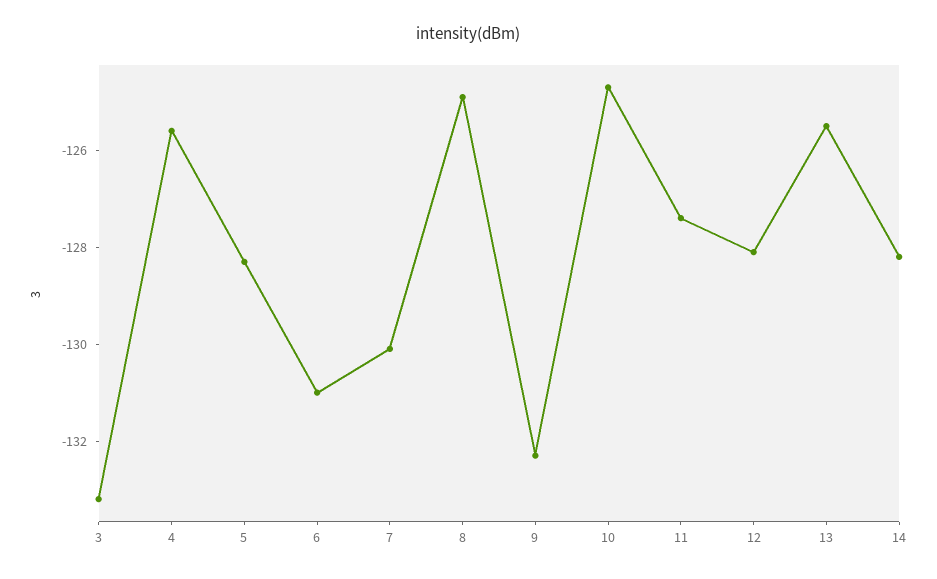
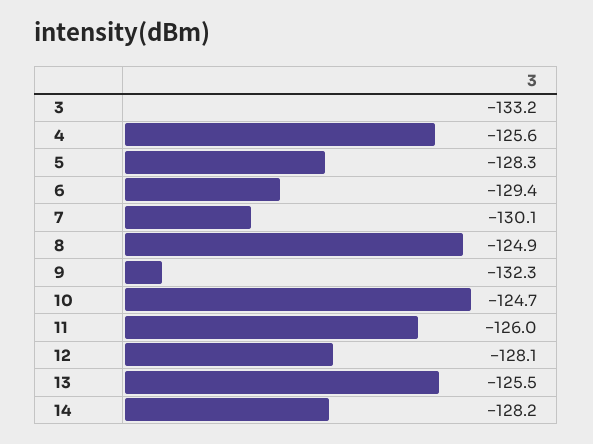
  {
    "3": -133.2,
    "4": -125.6,
    "5": -128.3,
-   "6": -131,
+   "6": -129.4,
    "7": -130.1,
    "8": -124.9,
    "9": -132.3,
    "10": -124.7,
-   "11": -127.5,
+   "11": -126,
    "12": -128.1,
    "13": -125.5,
    "14": -128.2
  }

